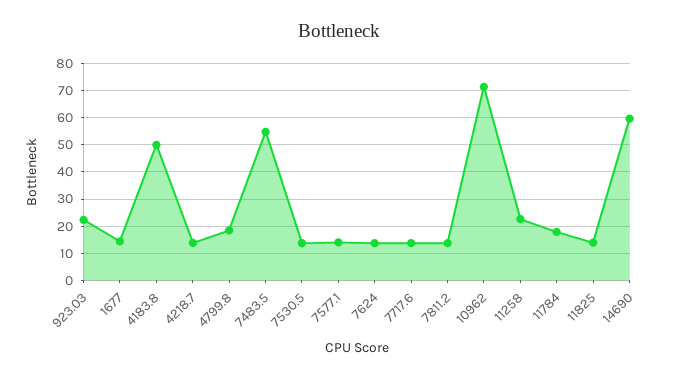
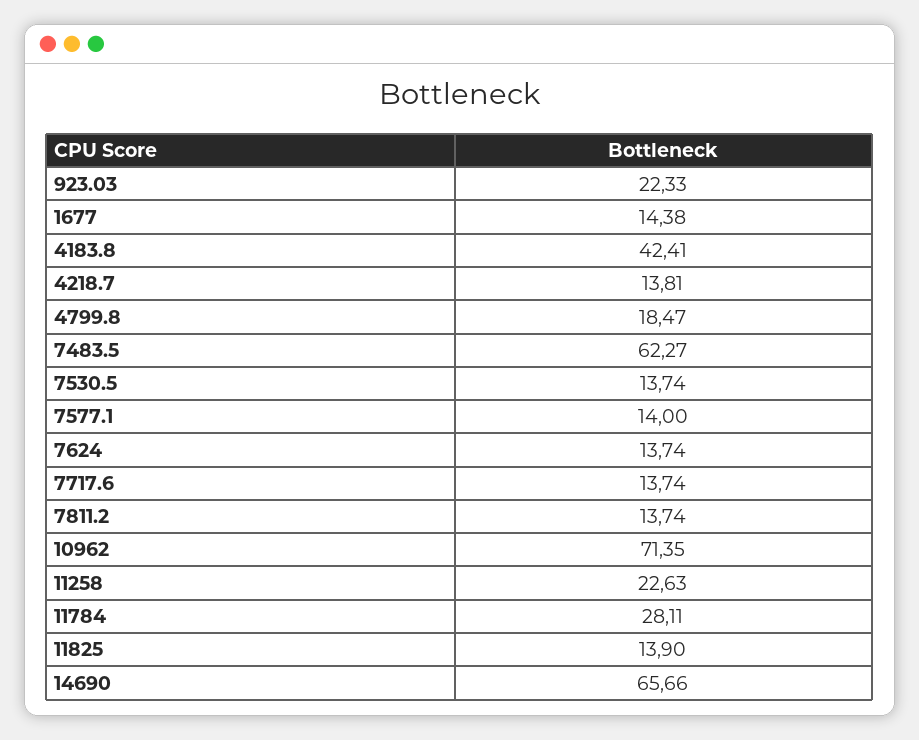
  {
    "923.03": 22.33,
    "1677": 14.38,
-   "4183.8": 50,
+   "4183.8": 42.41,
    "4218.7": 13.81,
    "4799.8": 18.47,
-   "7483.5": 55,
+   "7483.5": 62.27,
    "7530.5": 13.74,
    "7577.1": 14,
    "7624": 13.74,
    "7717.6": 13.74,
    "7811.2": 13.74,
    "10962": 71.35,
    "11258": 22.63,
-   "11784": 17.5,
+   "11784": 28.11,
    "11825": 13.9,
-   "14690": 60
+   "14690": 65.66
  }

